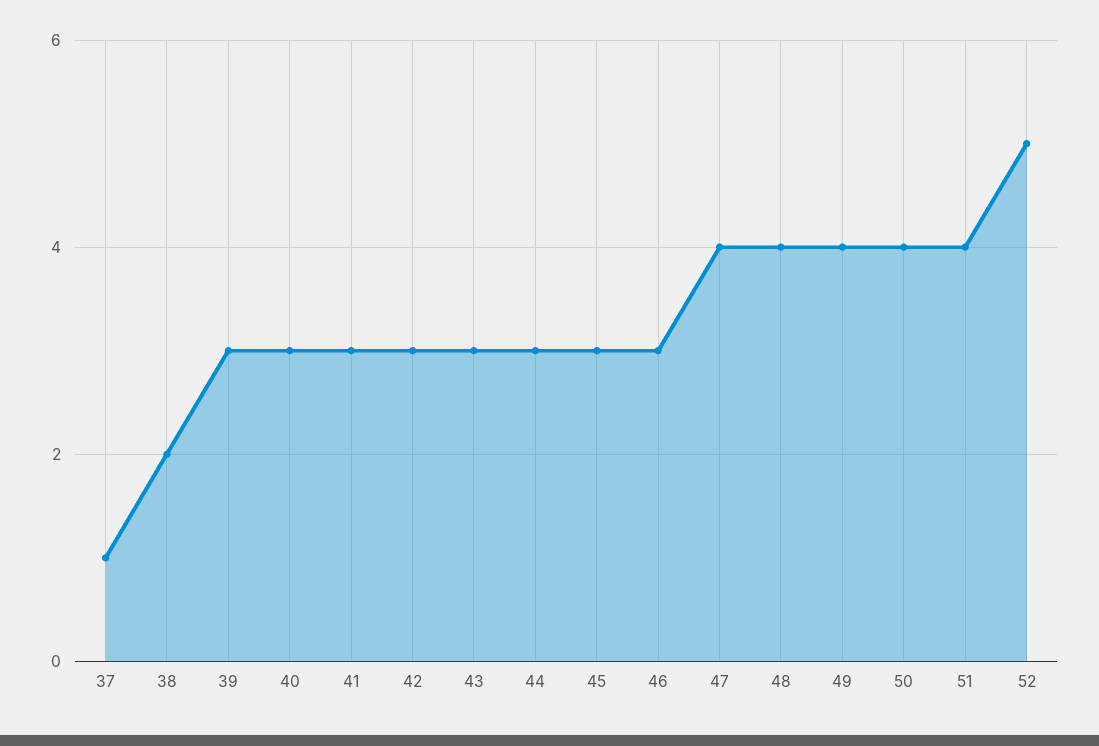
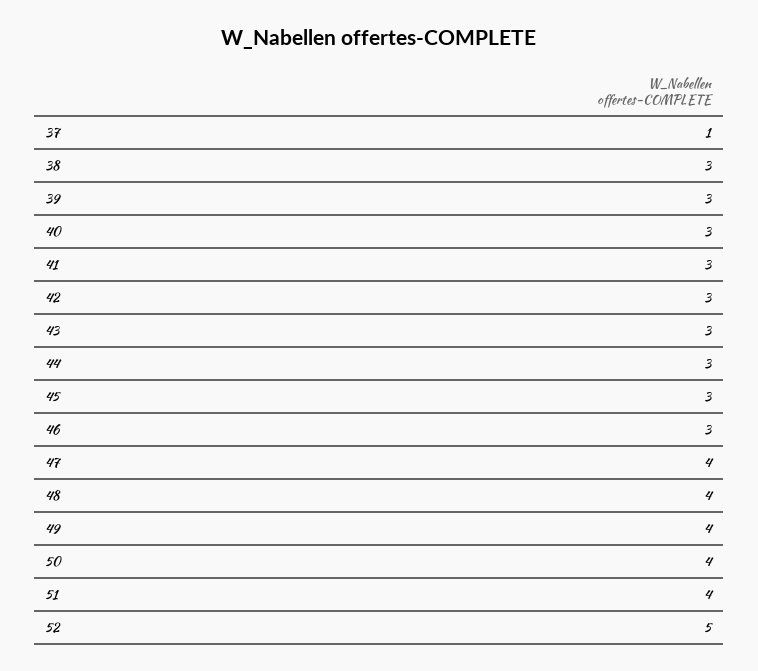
  {
    "37": 1,
-   "38": 2,
+   "38": 3,
    "39": 3,
    "40": 3,
    "41": 3,
    "42": 3,
    "43": 3,
    "44": 3,
    "45": 3,
    "46": 3,
    "47": 4,
    "48": 4,
    "49": 4,
    "50": 4,
    "51": 4,
    "52": 5
  }

